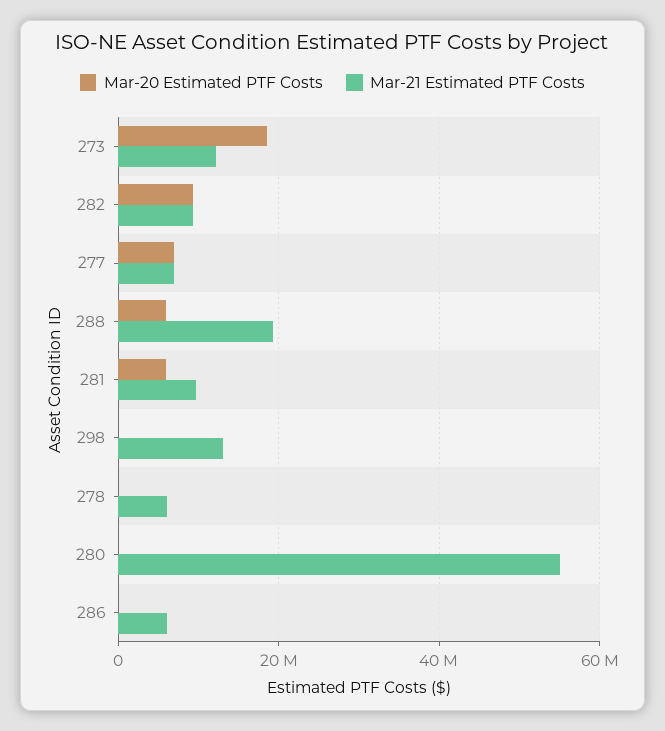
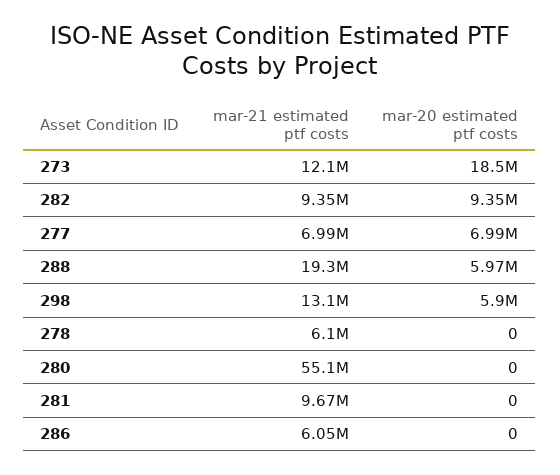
  {
    "Mar-20 Estimated PTF Costs": {
      "273": 18500000,
      "282": 9350000,
      "277": 6990000,
      "288": 5970000,
-     "281": 6000000,
+     "281": 0,
-     "298": 0,
+     "298": 5900000,
      "278": 0,
      "280": 0,
      "286": 0
    },
    "Mar-21 Estimated PTF Costs": {
      "273": 12100000,
      "282": 9350000,
      "277": 6990000,
      "288": 19300000,
      "281": 9670000,
      "298": 13100000,
      "278": 6100000,
      "280": 55100000,
      "286": 6050000
    }
  }

